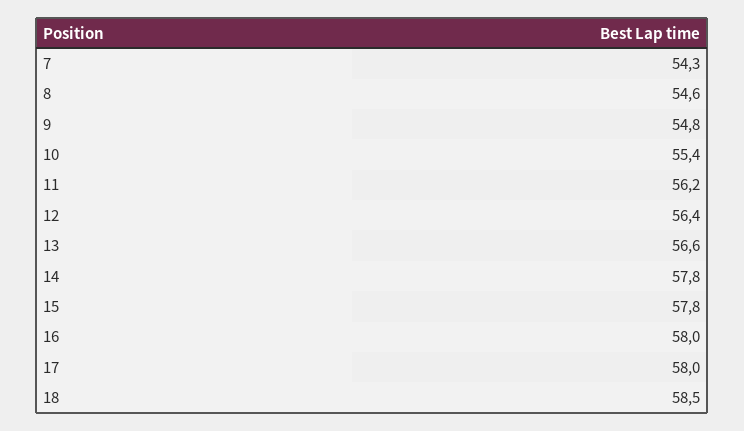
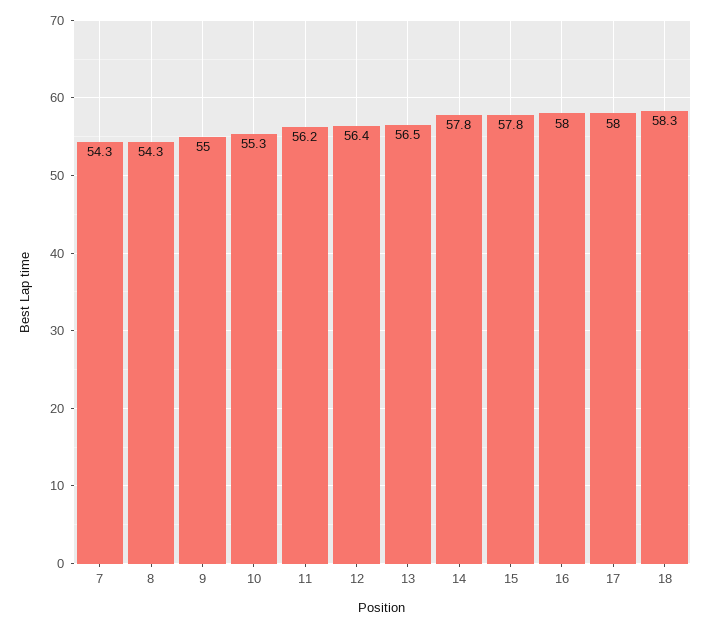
  {
    "7": 54.3,
-   "8": 54.6,
+   "8": 54.3,
-   "9": 54.8,
+   "9": 55,
-   "10": 55.4,
+   "10": 55.3,
    "11": 56.2,
    "12": 56.4,
-   "13": 56.6,
+   "13": 56.5,
    "14": 57.8,
    "15": 57.8,
    "16": 58,
    "17": 58,
-   "18": 58.5
+   "18": 58.3
  }

